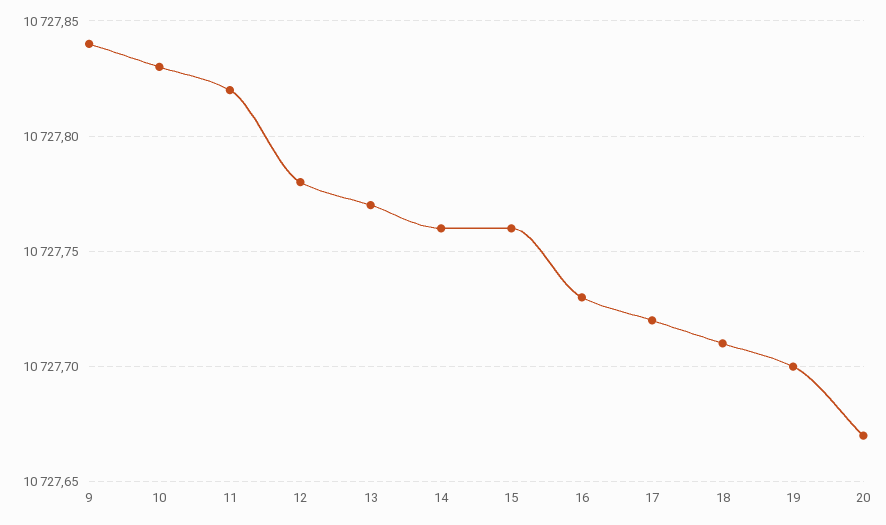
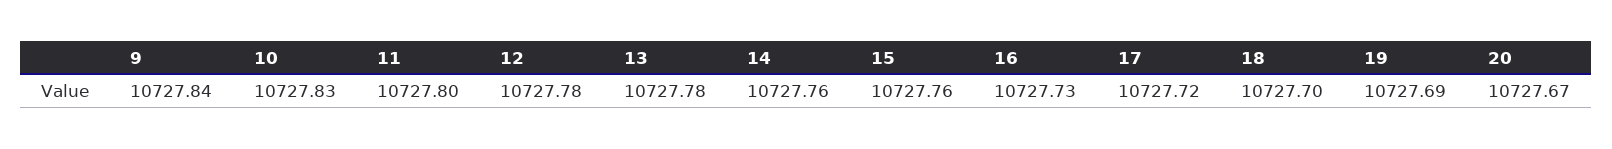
  {
    "9": 10727.84,
    "10": 10727.83,
-   "11": 10727.82,
+   "11": 10727.8,
    "12": 10727.78,
-   "13": 10727.77,
+   "13": 10727.78,
    "14": 10727.76,
    "15": 10727.76,
    "16": 10727.73,
    "17": 10727.72,
-   "18": 10727.71,
+   "18": 10727.7,
-   "19": 10727.7,
+   "19": 10727.69,
    "20": 10727.67
  }

